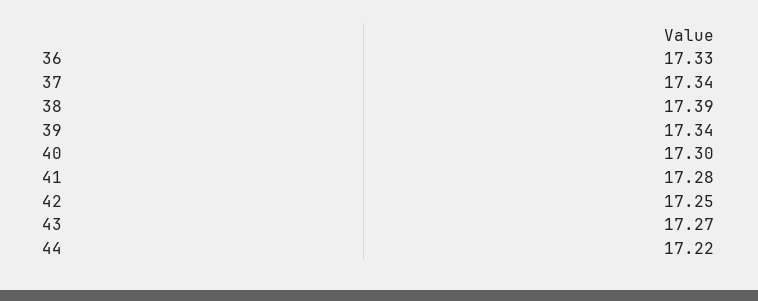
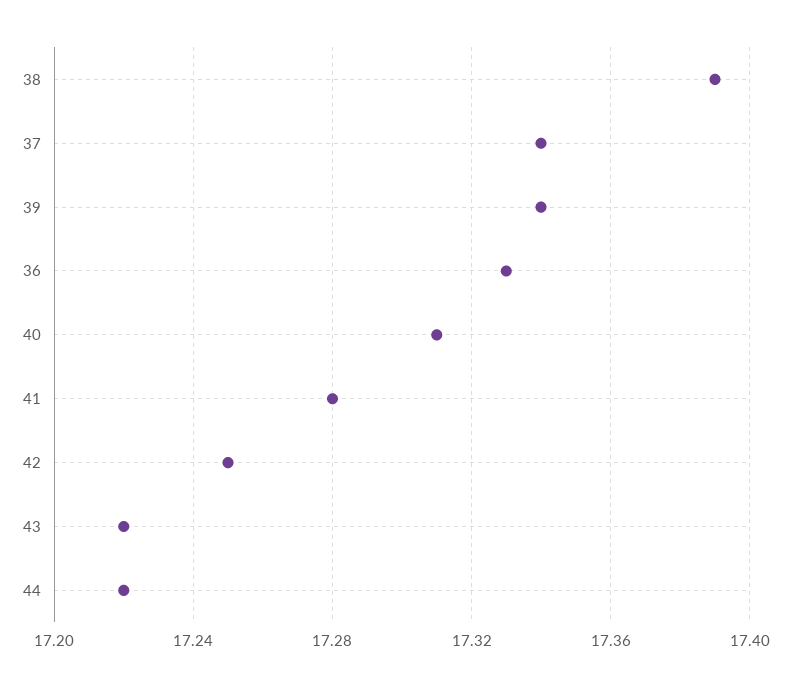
  {
    "36": 17.33,
    "37": 17.34,
    "38": 17.39,
    "39": 17.34,
-   "40": 17.3,
+   "40": 17.31,
    "41": 17.28,
    "42": 17.25,
-   "43": 17.27,
+   "43": 17.22,
    "44": 17.22
  }

